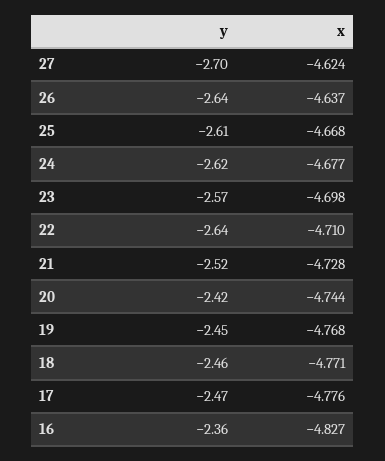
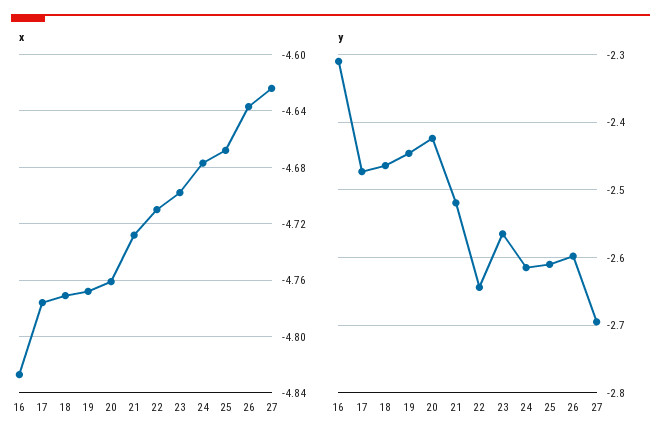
  {
    "y": {
      "27": -2.7,
-     "26": -2.64,
+     "26": -2.6,
      "25": -2.61,
      "24": -2.62,
      "23": -2.57,
      "22": -2.64,
      "21": -2.52,
      "20": -2.42,
      "19": -2.45,
      "18": -2.46,
      "17": -2.47,
-     "16": -2.36
+     "16": -2.31
    },
    "x": {
      "27": -4.624,
      "26": -4.637,
      "25": -4.668,
      "24": -4.677,
      "23": -4.698,
      "22": -4.71,
      "21": -4.728,
-     "20": -4.744,
+     "20": -4.76,
      "19": -4.768,
      "18": -4.771,
      "17": -4.776,
      "16": -4.827
    }
  }

